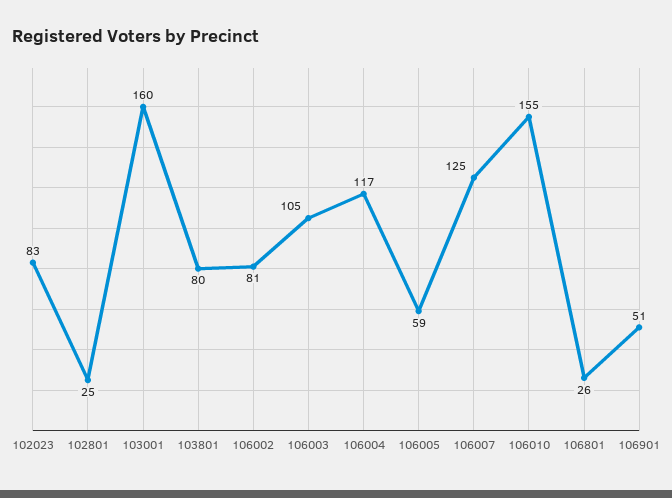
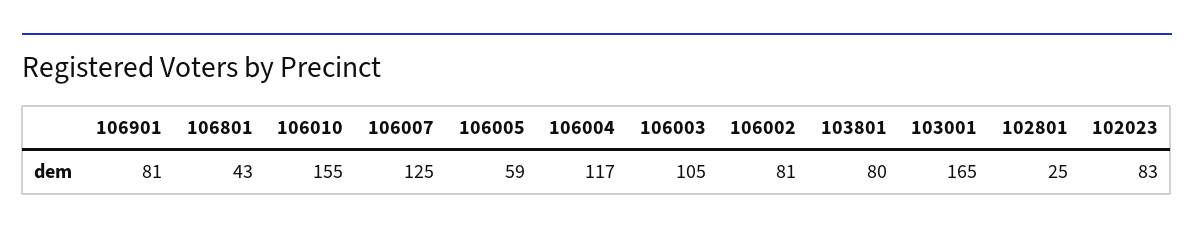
  {
    "102023": 83,
    "102801": 25,
-   "103001": 160,
+   "103001": 165,
    "103801": 80,
    "106002": 81,
    "106003": 105,
    "106004": 117,
    "106005": 59,
    "106007": 125,
    "106010": 155,
-   "106801": 26,
+   "106801": 43,
-   "106901": 51
+   "106901": 81
  }

